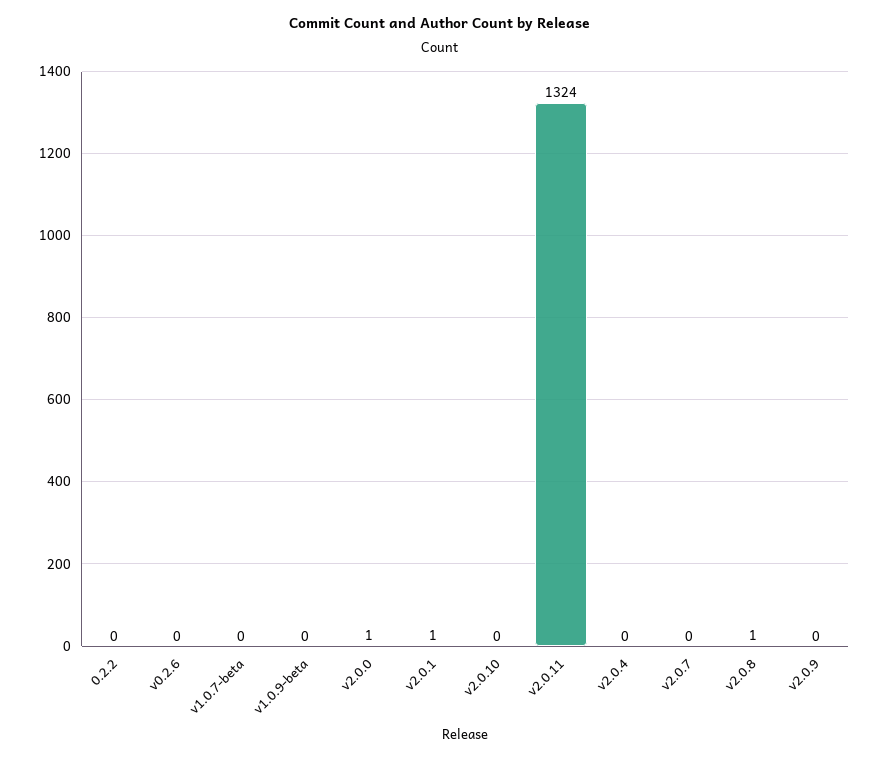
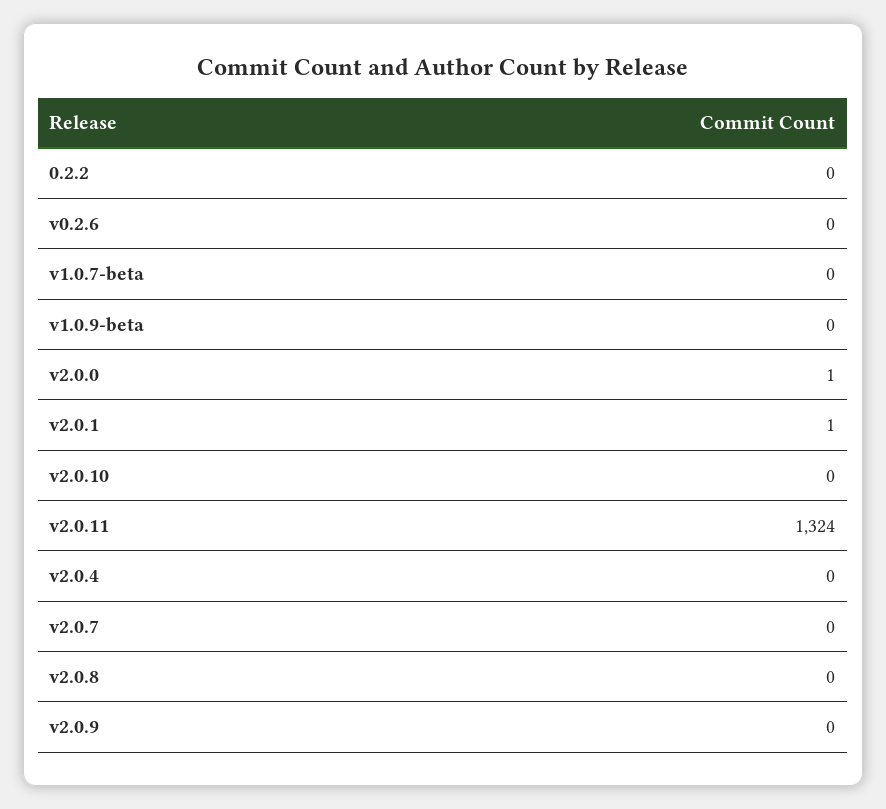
  {
    "0.2.2": 0,
    "v0.2.6": 0,
    "v1.0.7-beta": 0,
    "v1.0.9-beta": 0,
    "v2.0.0": 1,
    "v2.0.1": 1,
    "v2.0.10": 0,
    "v2.0.11": 1324,
    "v2.0.4": 0,
    "v2.0.7": 0,
-   "v2.0.8": 1,
+   "v2.0.8": 0,
    "v2.0.9": 0
  }

